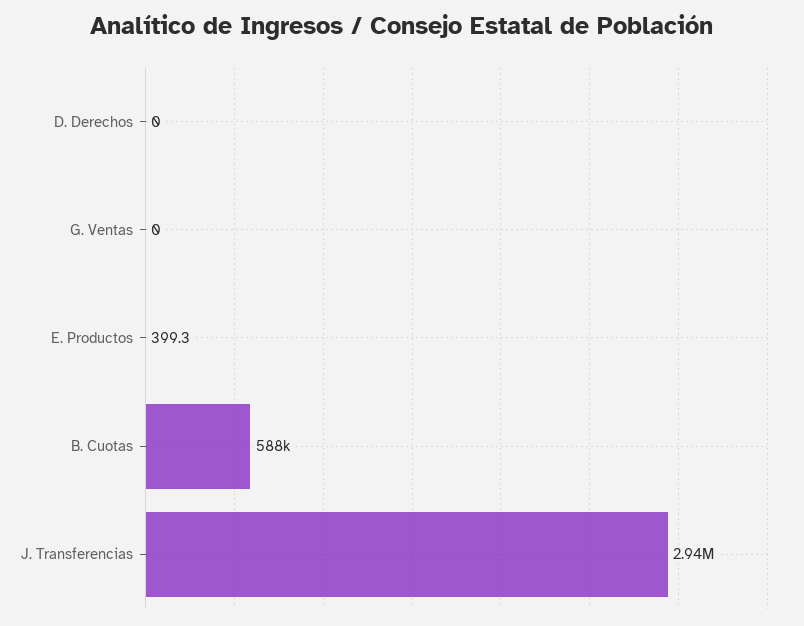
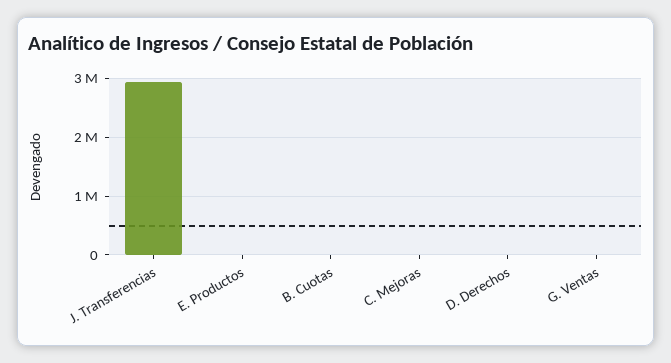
  {
    "D. Derechos": 0,
    "G. Ventas": 0,
    "E. Productos": 399.3,
-   "B. Cuotas": 588000,
+   "B. Cuotas": 0,
-   "J. Transferencias": 2940000
+   "J. Transferencias": 2940000,
+   "C. Mejoras": 0
  }

